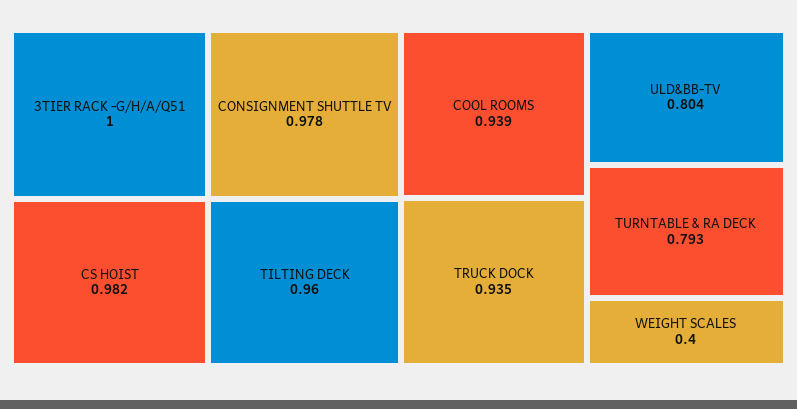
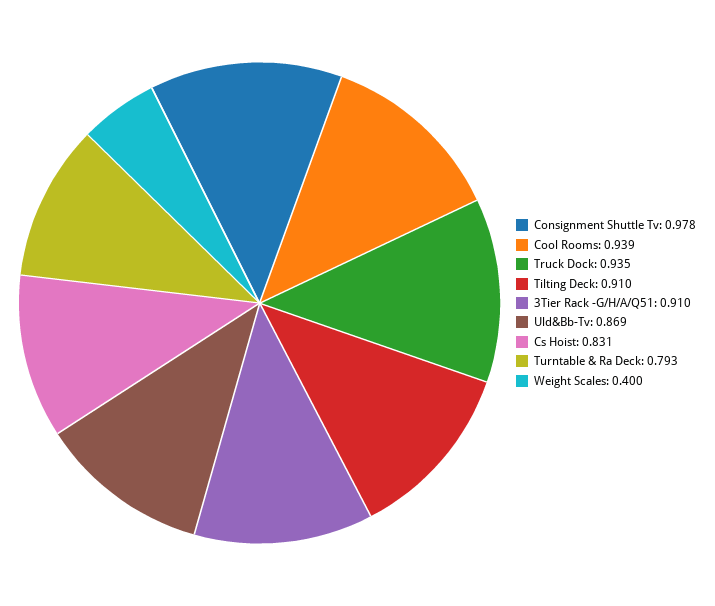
  {
-   "3TIER RACK -G/H/A/Q51": 1,
+   "3TIER RACK -G/H/A/Q51": 0.91,
-   "CS HOIST": 0.982,
+   "CS HOIST": 0.831,
    "CONSIGNMENT SHUTTLE TV": 0.978,
-   "TILTING DECK": 0.96,
+   "TILTING DECK": 0.91,
    "COOL ROOMS": 0.939,
    "TRUCK DOCK": 0.935,
-   "ULD&BB-TV": 0.804,
+   "ULD&BB-TV": 0.869,
    "TURNTABLE & RA DECK": 0.793,
    "WEIGHT SCALES": 0.4
  }

